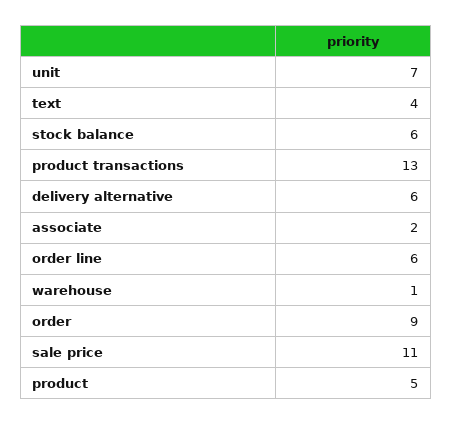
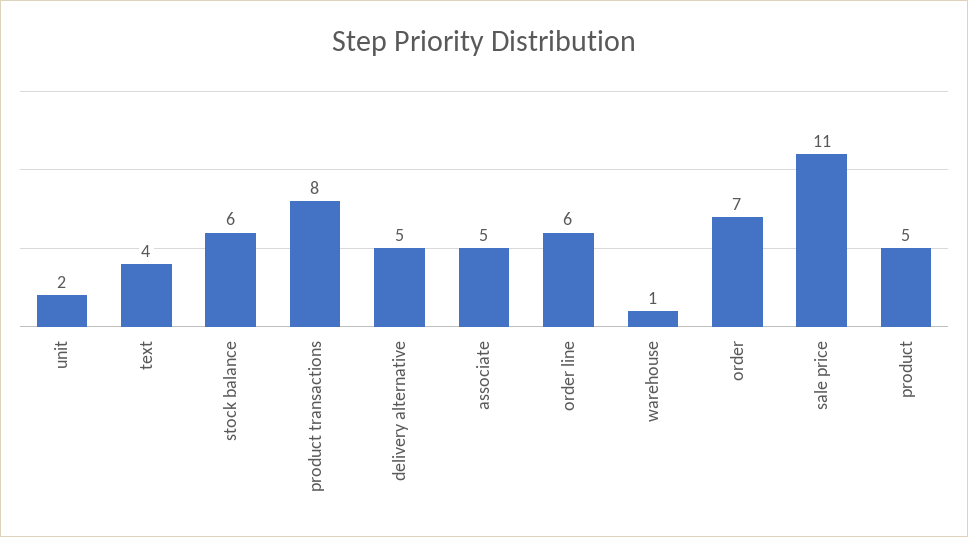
  {
-   "unit": 7,
+   "unit": 2,
    "text": 4,
    "stock balance": 6,
-   "product transactions": 13,
+   "product transactions": 8,
-   "delivery alternative": 6,
+   "delivery alternative": 5,
-   "associate": 2,
+   "associate": 5,
    "order line": 6,
    "warehouse": 1,
-   "order": 9,
+   "order": 7,
    "sale price": 11,
    "product": 5
  }

